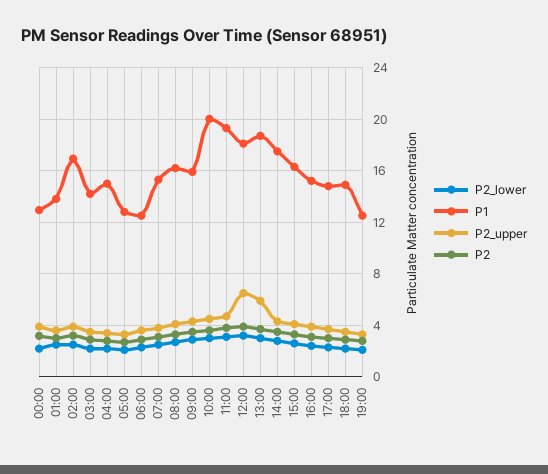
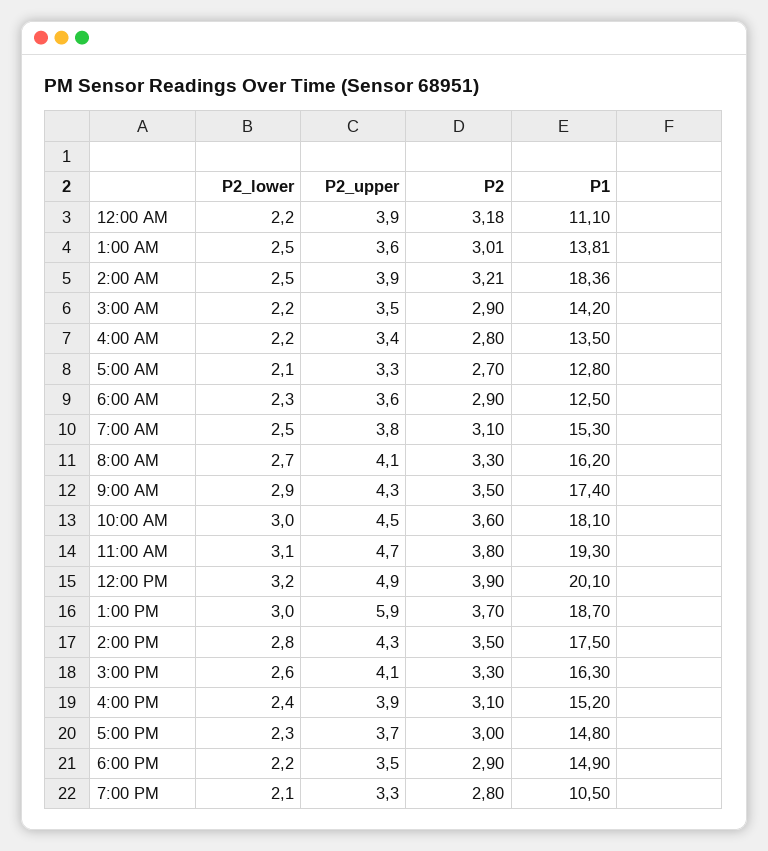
  {
    "P2_lower": {
      "00:00": 2.2,
      "01:00": 2.5,
      "02:00": 2.5,
      "03:00": 2.2,
      "04:00": 2.2,
      "05:00": 2.1,
      "06:00": 2.3,
      "07:00": 2.5,
      "08:00": 2.7,
      "09:00": 2.9,
      "10:00": 3,
      "11:00": 3.1,
      "12:00": 3.2,
      "13:00": 3,
      "14:00": 2.8,
      "15:00": 2.6,
      "16:00": 2.4,
      "17:00": 2.3,
      "18:00": 2.2,
      "19:00": 2.1
    },
    "P1": {
-     "00:00": 13,
+     "00:00": 11.1,
      "01:00": 13.81,
-     "02:00": 17,
+     "02:00": 18.36,
      "03:00": 14.2,
-     "04:00": 15,
+     "04:00": 13.5,
      "05:00": 12.8,
      "06:00": 12.5,
      "07:00": 15.3,
      "08:00": 16.2,
-     "09:00": 16,
+     "09:00": 17.4,
-     "10:00": 20,
+     "10:00": 18.1,
      "11:00": 19.3,
-     "12:00": 18,
+     "12:00": 20.1,
      "13:00": 18.7,
      "14:00": 17.5,
      "15:00": 16.3,
      "16:00": 15.2,
      "17:00": 14.8,
      "18:00": 14.9,
-     "19:00": 12.5
+     "19:00": 10.5
    },
    "P2_upper": {
      "00:00": 3.9,
      "01:00": 3.6,
      "02:00": 3.9,
      "03:00": 3.5,
      "04:00": 3.4,
      "05:00": 3.3,
      "06:00": 3.6,
      "07:00": 3.8,
      "08:00": 4.1,
      "09:00": 4.3,
      "10:00": 4.5,
      "11:00": 4.7,
-     "12:00": 6.5,
+     "12:00": 4.9,
      "13:00": 5.9,
      "14:00": 4.3,
      "15:00": 4.1,
      "16:00": 3.9,
      "17:00": 3.7,
      "18:00": 3.5,
      "19:00": 3.3
    },
    "P2": {
      "00:00": 3.18,
      "01:00": 3.01,
      "02:00": 3.21,
      "03:00": 2.9,
      "04:00": 2.8,
      "05:00": 2.7,
      "06:00": 2.9,
      "07:00": 3.1,
      "08:00": 3.3,
      "09:00": 3.5,
      "10:00": 3.6,
      "11:00": 3.8,
      "12:00": 3.9,
      "13:00": 3.7,
      "14:00": 3.5,
      "15:00": 3.3,
      "16:00": 3.1,
      "17:00": 3,
      "18:00": 2.9,
      "19:00": 2.8
    }
  }

